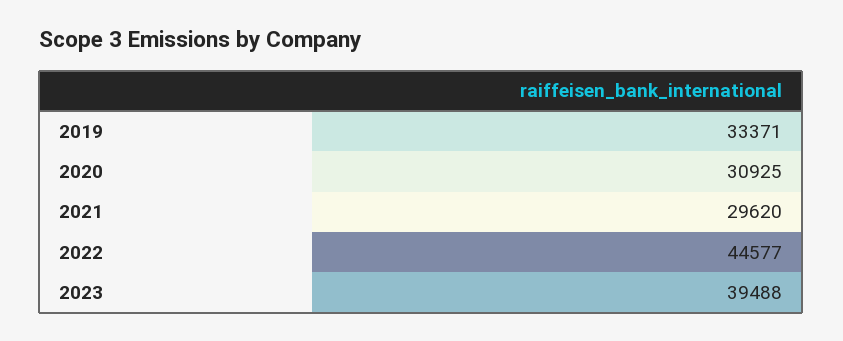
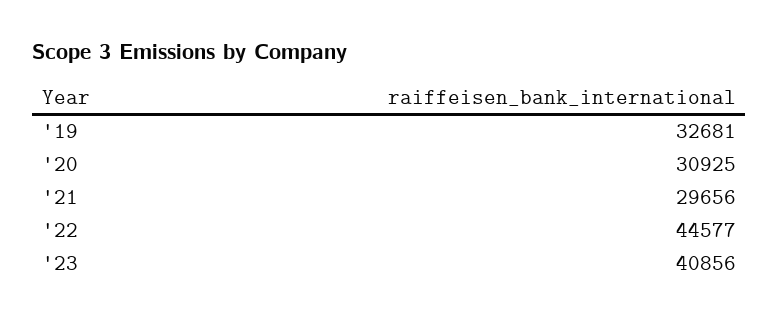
  {
-   "2019": 33371,
+   "2019": 32681,
    "2020": 30925,
-   "2021": 29620,
+   "2021": 29656,
    "2022": 44577,
-   "2023": 39488
+   "2023": 40856
  }

